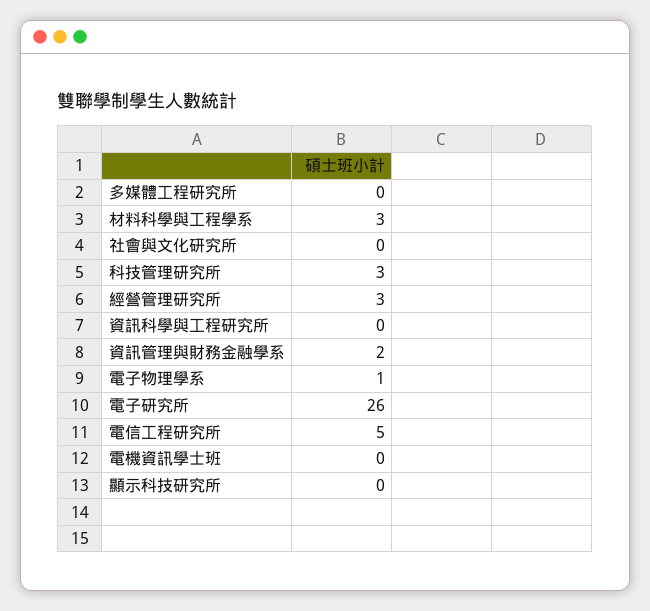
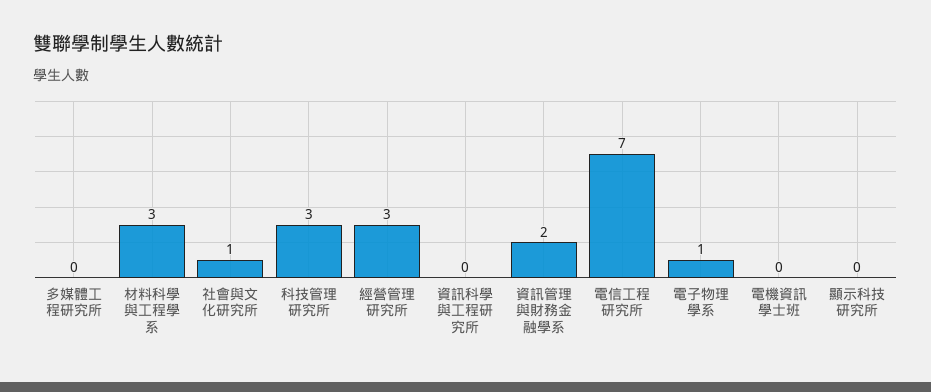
  {
    "多媒體工程研究所": 0,
    "材料科學與工程學系": 3,
-   "社會與文化研究所": 0,
+   "社會與文化研究所": 1,
    "科技管理研究所": 3,
    "經營管理研究所": 3,
    "資訊科學與工程研究所": 0,
    "資訊管理與財務金融學系": 2,
    "電子物理學系": 1,
-   "電子研究所": 26,
-   "電信工程研究所": 5,
+   "電信工程研究所": 7,
    "電機資訊學士班": 0,
    "顯示科技研究所": 0
  }

